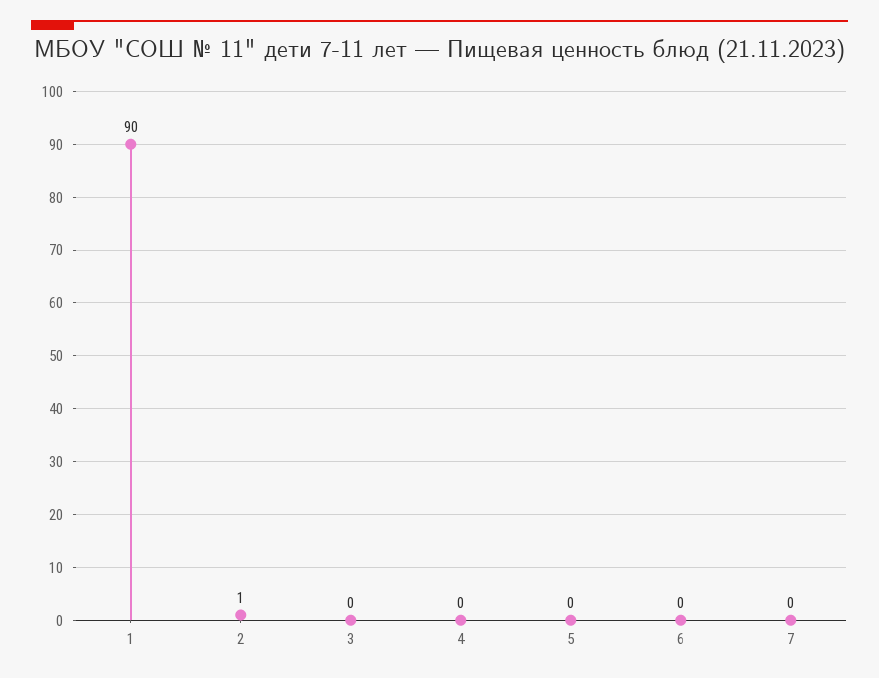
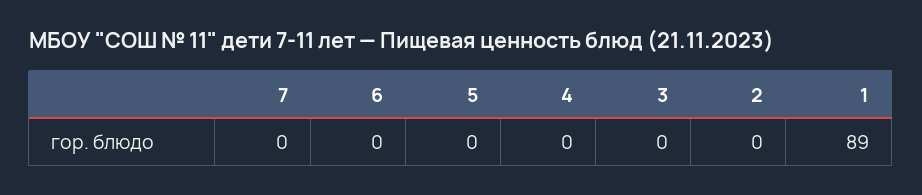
  {
-   "1": 90,
+   "1": 89,
-   "2": 1,
+   "2": 0,
    "3": 0,
    "4": 0,
    "5": 0,
    "6": 0,
    "7": 0
  }

